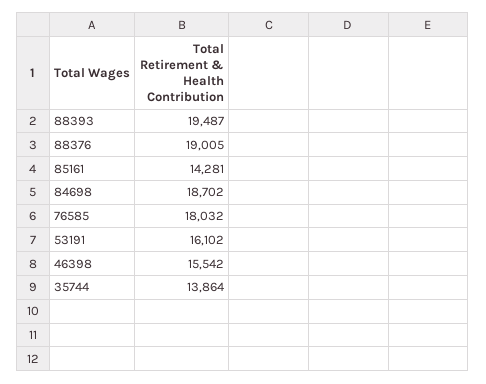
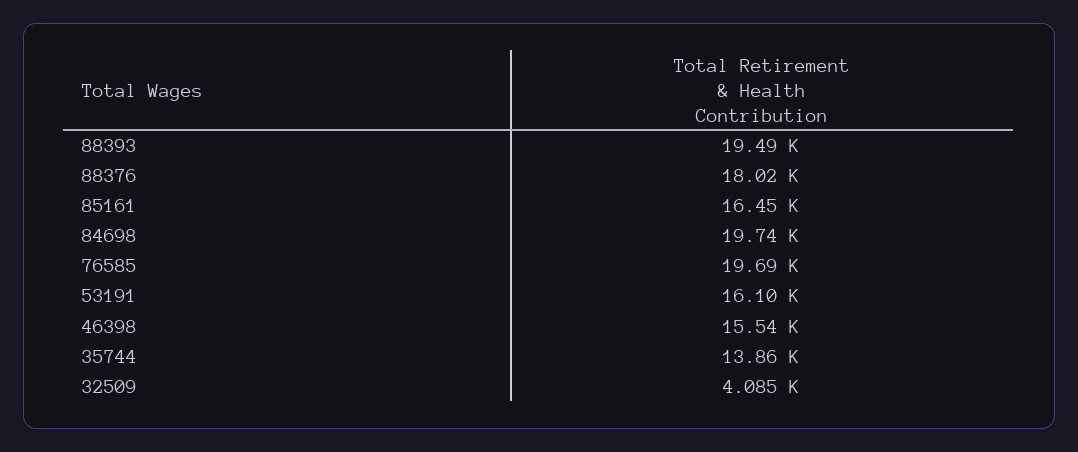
  {
    "88393": 19487,
-   "88376": 19005,
+   "88376": 18020,
-   "85161": 14281,
+   "85161": 16450,
-   "84698": 18702,
+   "84698": 19740,
-   "76585": 18032,
+   "76585": 19690,
    "53191": 16102,
    "46398": 15542,
-   "35744": 13864
+   "35744": 13864,
+   "32509": 4085
  }

